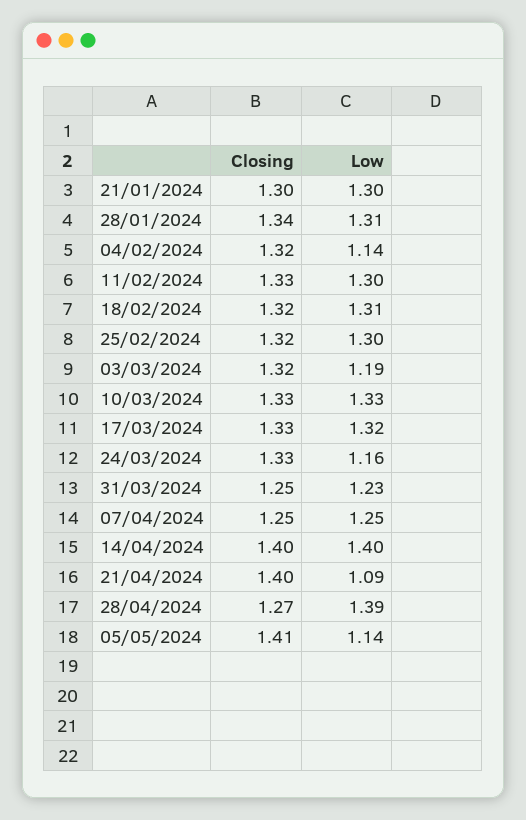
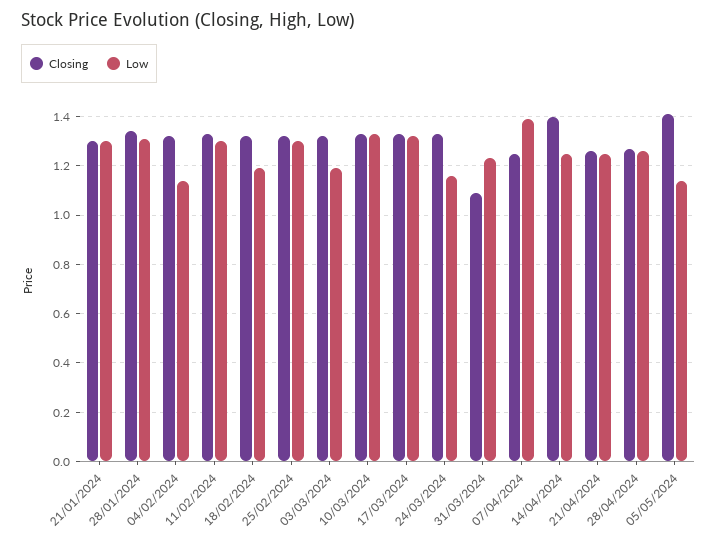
  {
    "Closing": {
      "21/01/2024": 1.3,
      "28/01/2024": 1.34,
      "04/02/2024": 1.32,
      "11/02/2024": 1.33,
      "18/02/2024": 1.32,
      "25/02/2024": 1.32,
      "03/03/2024": 1.32,
      "10/03/2024": 1.33,
      "17/03/2024": 1.33,
      "24/03/2024": 1.33,
-     "31/03/2024": 1.25,
+     "31/03/2024": 1.1,
      "07/04/2024": 1.25,
      "14/04/2024": 1.4,
-     "21/04/2024": 1.4,
+     "21/04/2024": 1.25,
      "28/04/2024": 1.27,
      "05/05/2024": 1.41
    },
    "Low": {
      "21/01/2024": 1.3,
      "28/01/2024": 1.31,
      "04/02/2024": 1.14,
      "11/02/2024": 1.3,
-     "18/02/2024": 1.31,
+     "18/02/2024": 1.2,
      "25/02/2024": 1.3,
      "03/03/2024": 1.19,
      "10/03/2024": 1.33,
      "17/03/2024": 1.32,
      "24/03/2024": 1.16,
      "31/03/2024": 1.23,
-     "07/04/2024": 1.25,
+     "07/04/2024": 1.4,
-     "14/04/2024": 1.4,
+     "14/04/2024": 1.25,
-     "21/04/2024": 1.09,
+     "21/04/2024": 1.25,
-     "28/04/2024": 1.39,
+     "28/04/2024": 1.25,
      "05/05/2024": 1.14
    }
  }

